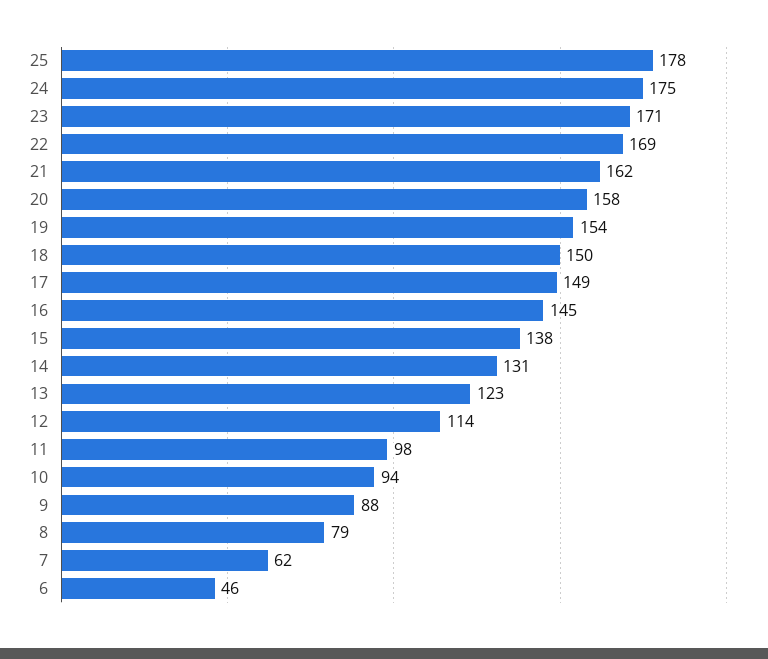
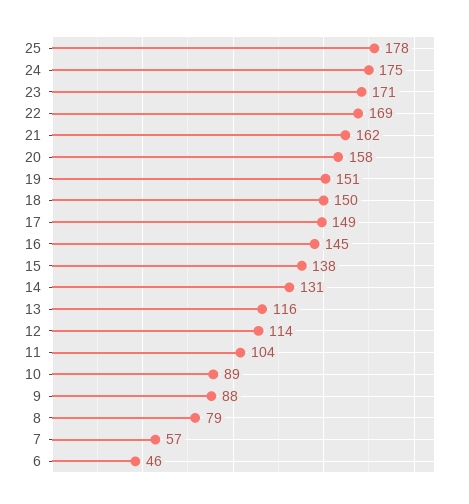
  {
    "25": 178,
    "24": 175,
    "23": 171,
    "22": 169,
    "21": 162,
    "20": 158,
-   "19": 154,
+   "19": 151,
    "18": 150,
    "17": 149,
    "16": 145,
    "15": 138,
    "14": 131,
-   "13": 123,
+   "13": 116,
    "12": 114,
-   "11": 98,
+   "11": 104,
-   "10": 94,
+   "10": 89,
    "9": 88,
    "8": 79,
-   "7": 62,
+   "7": 57,
    "6": 46
  }

